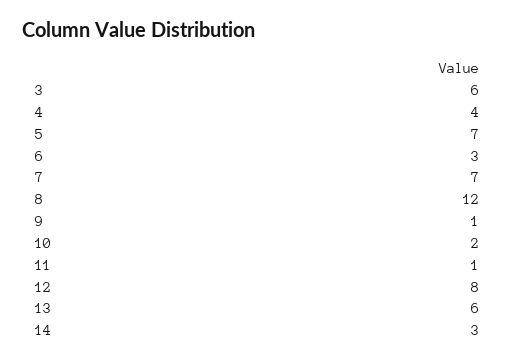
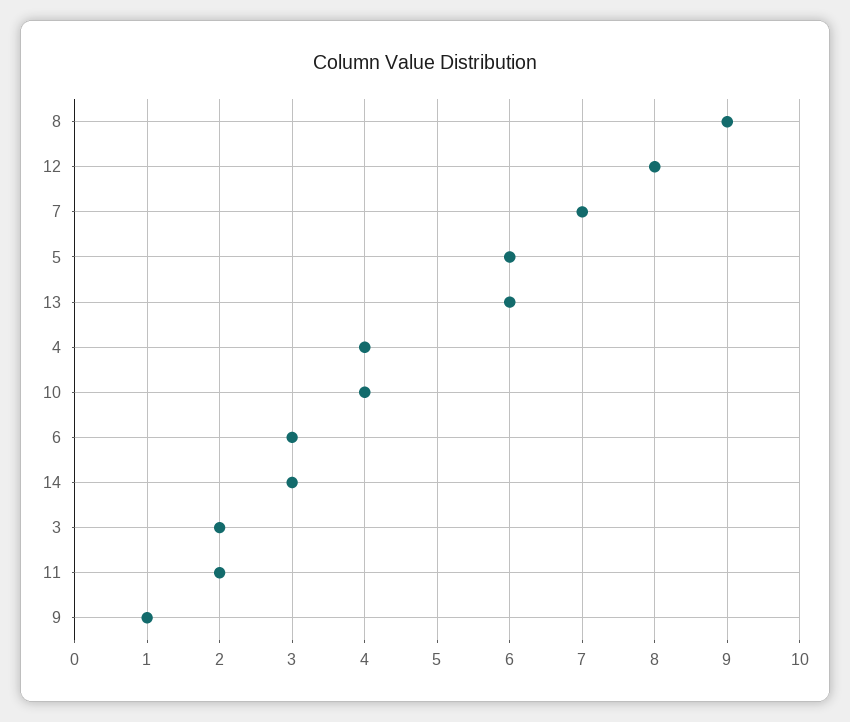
  {
-   "3": 6,
+   "3": 2,
    "4": 4,
-   "5": 7,
+   "5": 6,
    "6": 3,
    "7": 7,
-   "8": 12,
+   "8": 9,
    "9": 1,
-   "10": 2,
+   "10": 4,
-   "11": 1,
+   "11": 2,
    "12": 8,
    "13": 6,
    "14": 3
  }

